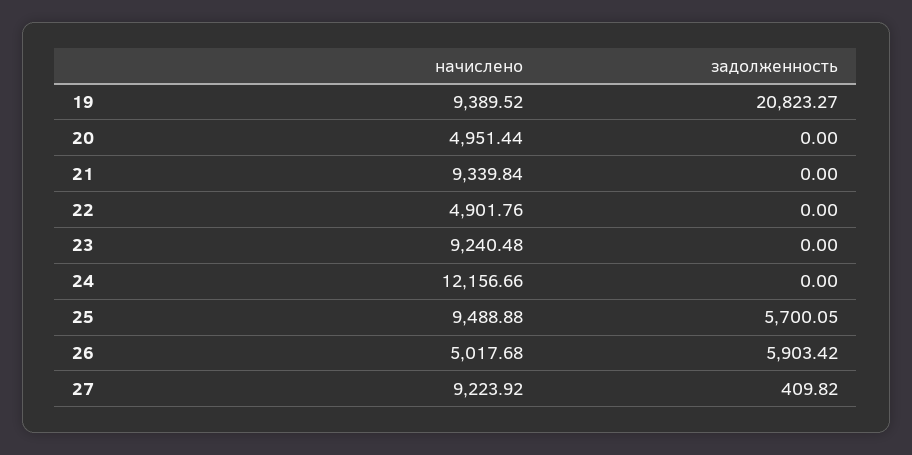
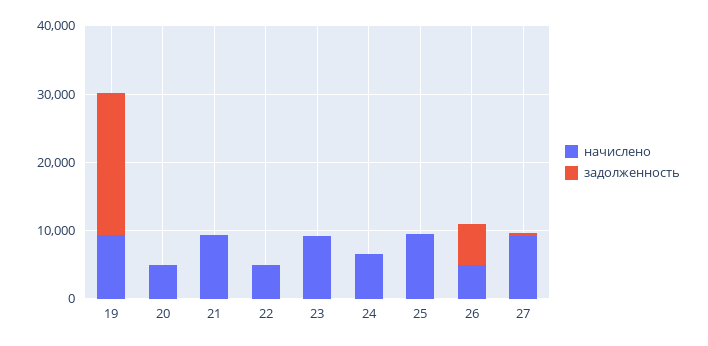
  {
    "начислено": {
      "19": 9389.52,
      "20": 4951.44,
      "21": 9339.84,
      "22": 4901.76,
      "23": 9240.48,
-     "24": 12156.66,
+     "24": 6000,
      "25": 9488.88,
      "26": 5017.68,
      "27": 9223.92
    },
    "задолженность": {
      "19": 20823.27,
      "20": 0,
      "21": 0,
      "22": 0,
      "23": 0,
      "24": 0,
-     "25": 5700.05,
+     "25": 0,
      "26": 5903.42,
      "27": 409.82
    }
  }

